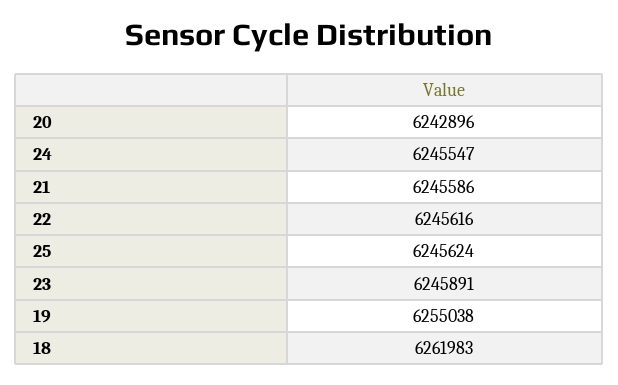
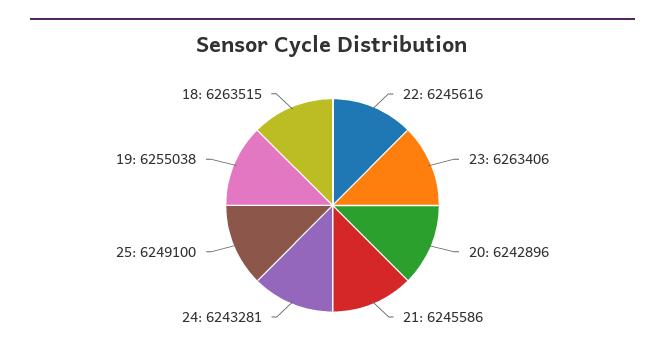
  {
    "20": 6242896,
-   "24": 6245547,
+   "24": 6243281,
    "21": 6245586,
    "22": 6245616,
-   "25": 6245624,
+   "25": 6249100,
-   "23": 6245891,
+   "23": 6263406,
    "19": 6255038,
-   "18": 6261983
+   "18": 6263515
  }

